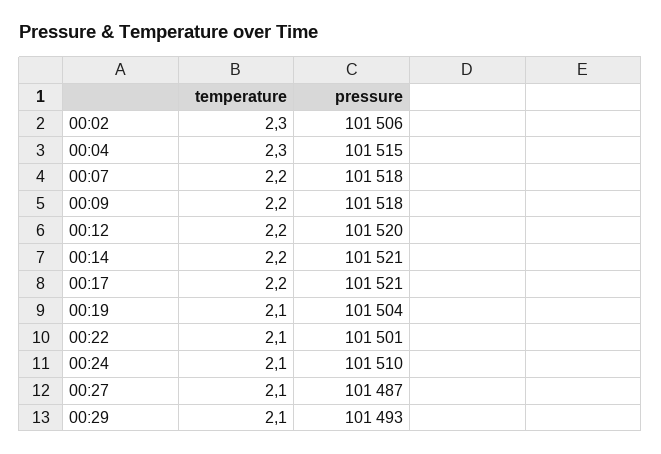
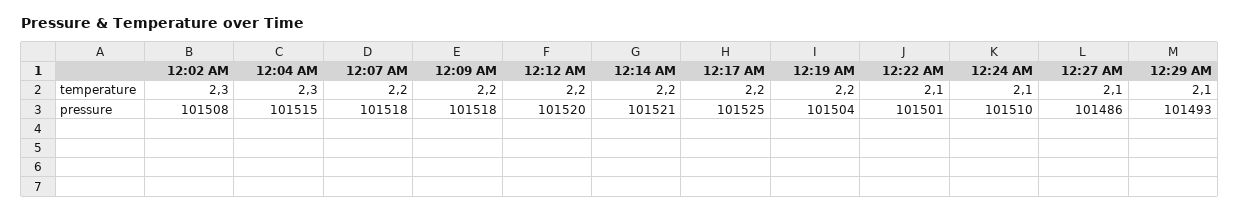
  {
    "temperature": {
      "00:02": 2.3,
      "00:04": 2.3,
      "00:07": 2.2,
      "00:09": 2.2,
      "00:12": 2.2,
      "00:14": 2.2,
      "00:17": 2.2,
-     "00:19": 2.1,
+     "00:19": 2.2,
      "00:22": 2.1,
      "00:24": 2.1,
      "00:27": 2.1,
      "00:29": 2.1
    },
    "pressure": {
-     "00:02": 101506,
+     "00:02": 101508,
      "00:04": 101515,
      "00:07": 101518,
      "00:09": 101518,
      "00:12": 101520,
      "00:14": 101521,
-     "00:17": 101521,
+     "00:17": 101525,
      "00:19": 101504,
      "00:22": 101501,
      "00:24": 101510,
-     "00:27": 101487,
+     "00:27": 101486,
      "00:29": 101493
    }
  }

